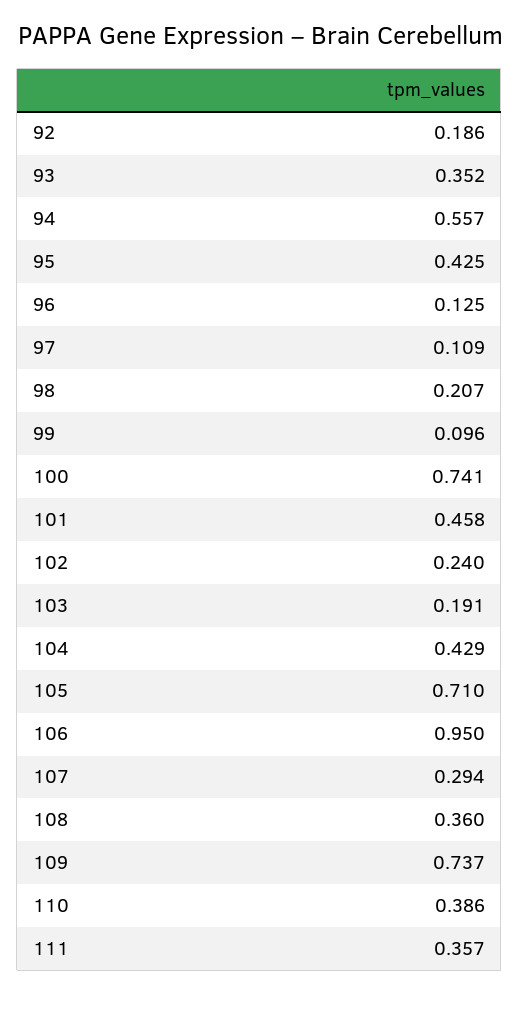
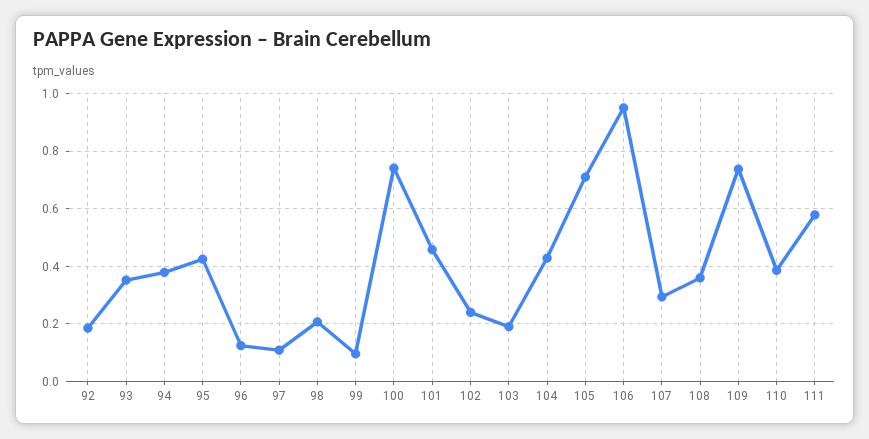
  {
    "92": 0.186,
    "93": 0.352,
-   "94": 0.557,
+   "94": 0.375,
    "95": 0.425,
    "96": 0.125,
    "97": 0.109,
    "98": 0.207,
    "99": 0.096,
    "100": 0.741,
    "101": 0.458,
    "102": 0.24,
    "103": 0.191,
    "104": 0.429,
    "105": 0.71,
    "106": 0.95,
    "107": 0.294,
    "108": 0.36,
    "109": 0.737,
    "110": 0.386,
-   "111": 0.357
+   "111": 0.575
  }

